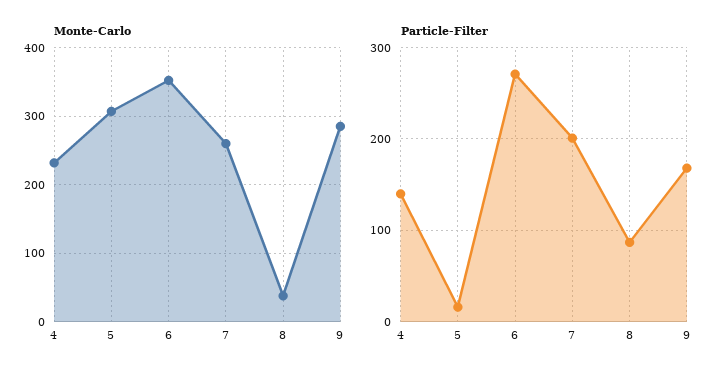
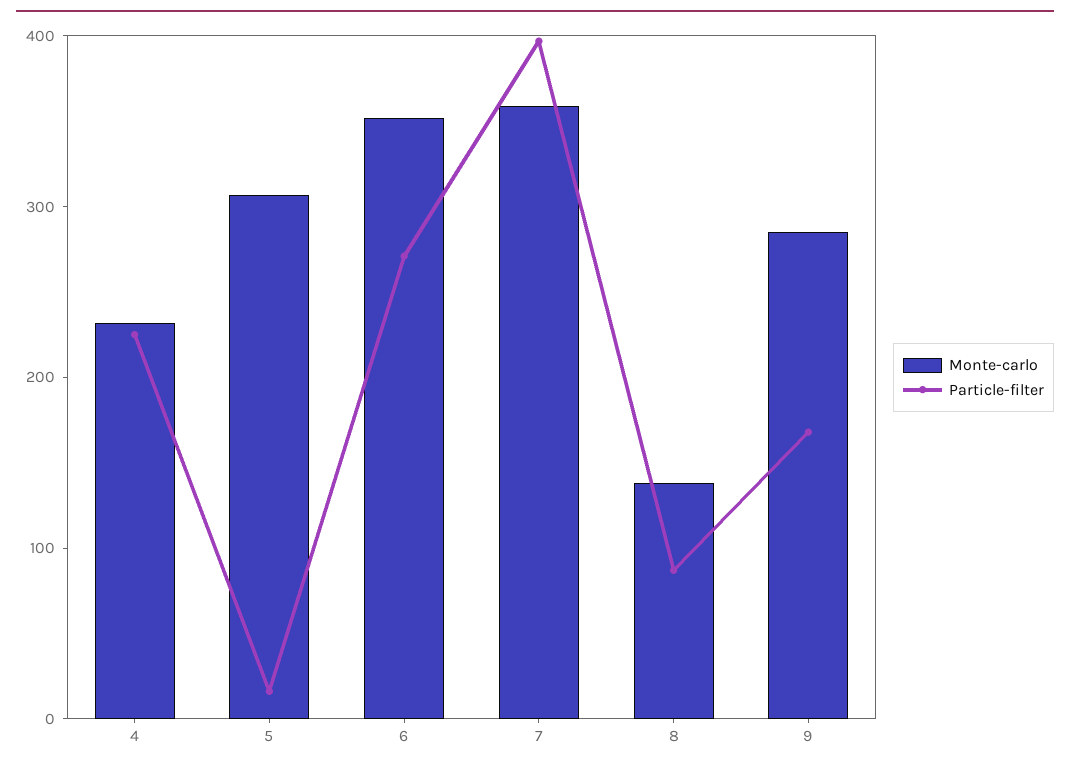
  {
    "Monte-Carlo": {
      "4": 230,
      "5": 310,
      "6": 350,
-     "7": 260,
+     "7": 360,
-     "8": 40,
+     "8": 140,
      "9": 290
    },
    "Particle-Filter": {
-     "4": 140,
+     "4": 220,
      "5": 20,
      "6": 270,
-     "7": 200,
+     "7": 400,
      "8": 90,
      "9": 170
    }
  }

